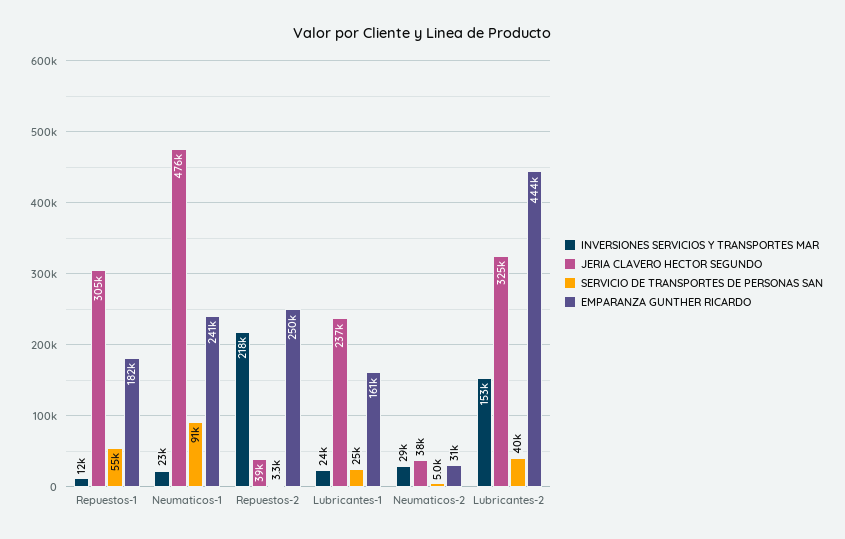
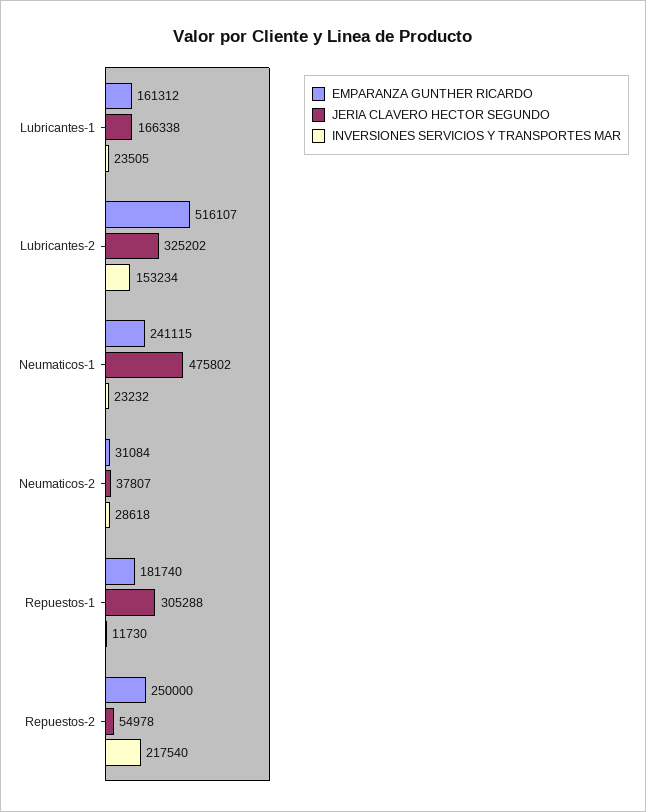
  {
    "INVERSIONES SERVICIOS Y TRANSPORTES MAR": {
      "Repuestos-1": 11730,
      "Neumaticos-1": 23232,
      "Repuestos-2": 217540,
      "Lubricantes-1": 23505,
      "Neumaticos-2": 28618,
      "Lubricantes-2": 153234
    },
    "JERIA CLAVERO HECTOR SEGUNDO": {
      "Repuestos-1": 305288,
      "Neumaticos-1": 475802,
-     "Repuestos-2": 39000,
+     "Repuestos-2": 54978,
-     "Lubricantes-1": 237000,
+     "Lubricantes-1": 166338,
      "Neumaticos-2": 37807,
      "Lubricantes-2": 325202
    },
-   "SERVICIO DE TRANSPORTES DE PERSONAS SAN": {
-     "Repuestos-1": 55000,
-     "Neumaticos-1": 91000,
-     "Repuestos-2": 3300,
-     "Lubricantes-1": 25000,
-     "Neumaticos-2": 5000,
-     "Lubricantes-2": 40000
-   },
    "EMPARANZA GUNTHER RICARDO": {
      "Repuestos-1": 181740,
      "Neumaticos-1": 241115,
      "Repuestos-2": 250000,
      "Lubricantes-1": 161312,
      "Neumaticos-2": 31084,
-     "Lubricantes-2": 444000
+     "Lubricantes-2": 516107
    }
  }

